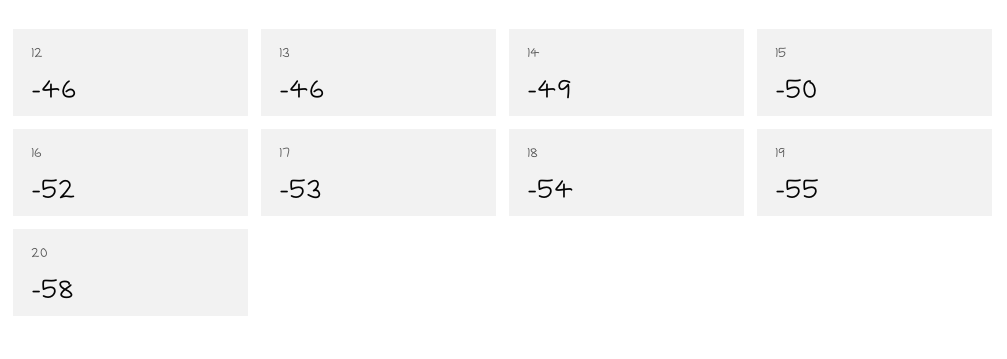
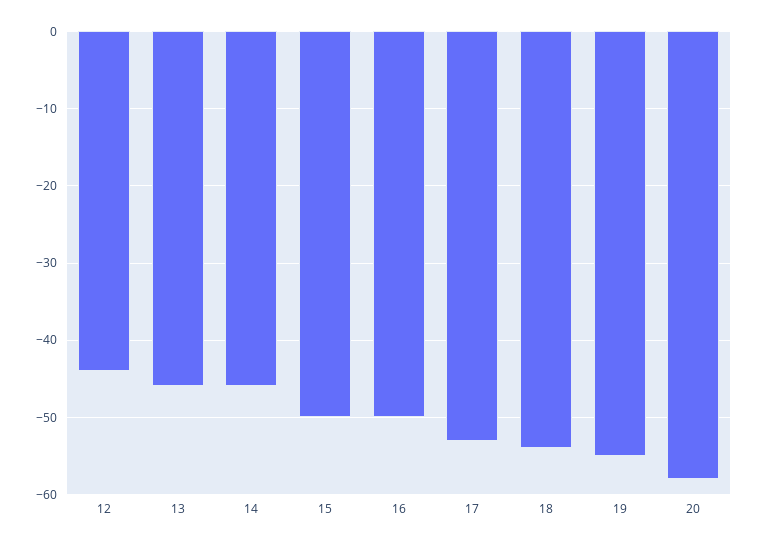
  {
-   "12": -46,
+   "12": -44,
    "13": -46,
-   "14": -49,
+   "14": -46,
    "15": -50,
-   "16": -52,
+   "16": -50,
    "17": -53,
    "18": -54,
    "19": -55,
    "20": -58
  }

